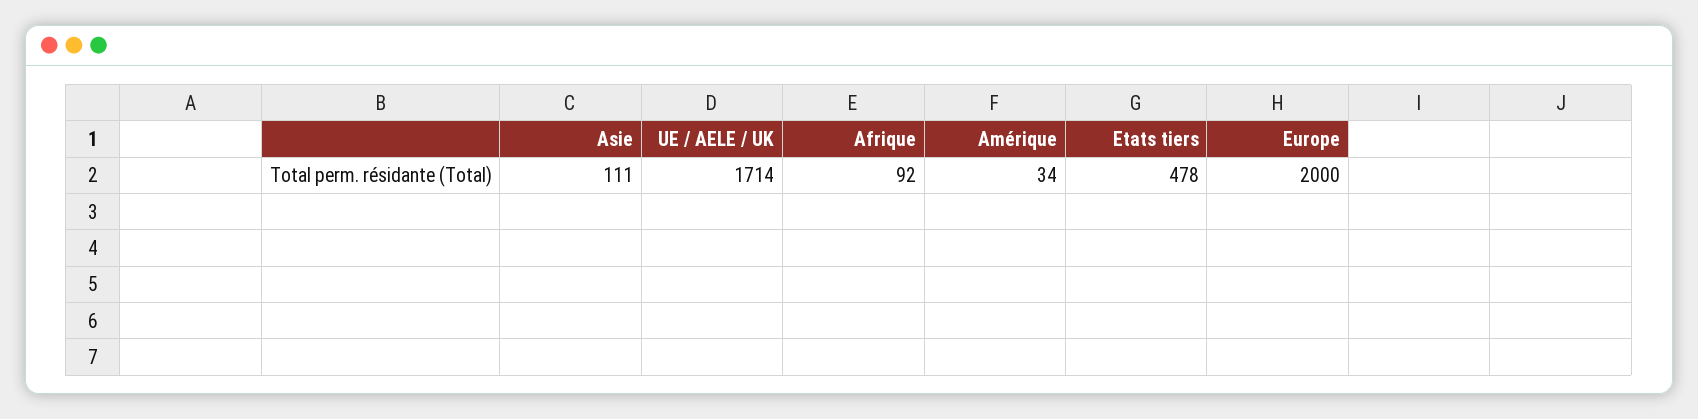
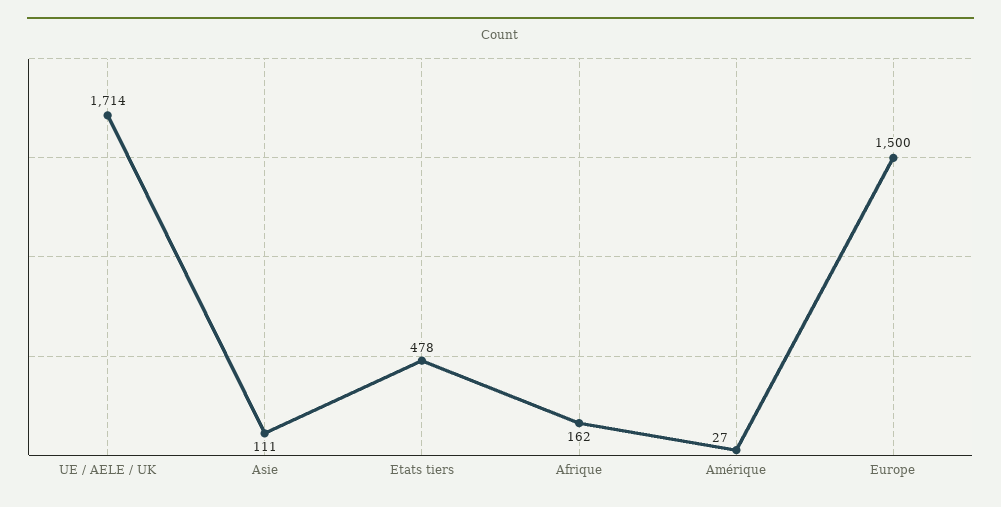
  {
    "Asie": 111,
    "UE / AELE / UK": 1714,
-   "Afrique": 92,
+   "Afrique": 162,
-   "Amérique": 34,
+   "Amérique": 27,
    "Etats tiers": 478,
-   "Europe": 2000
+   "Europe": 1500
  }

